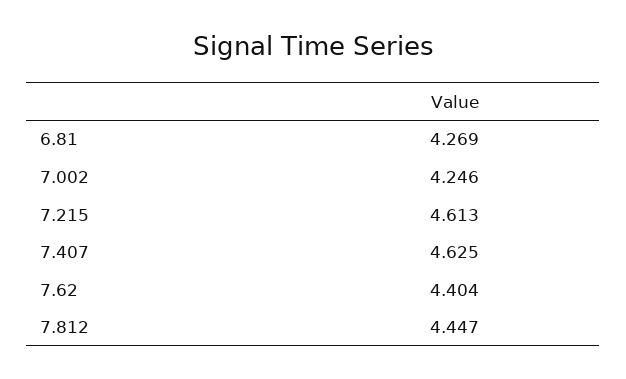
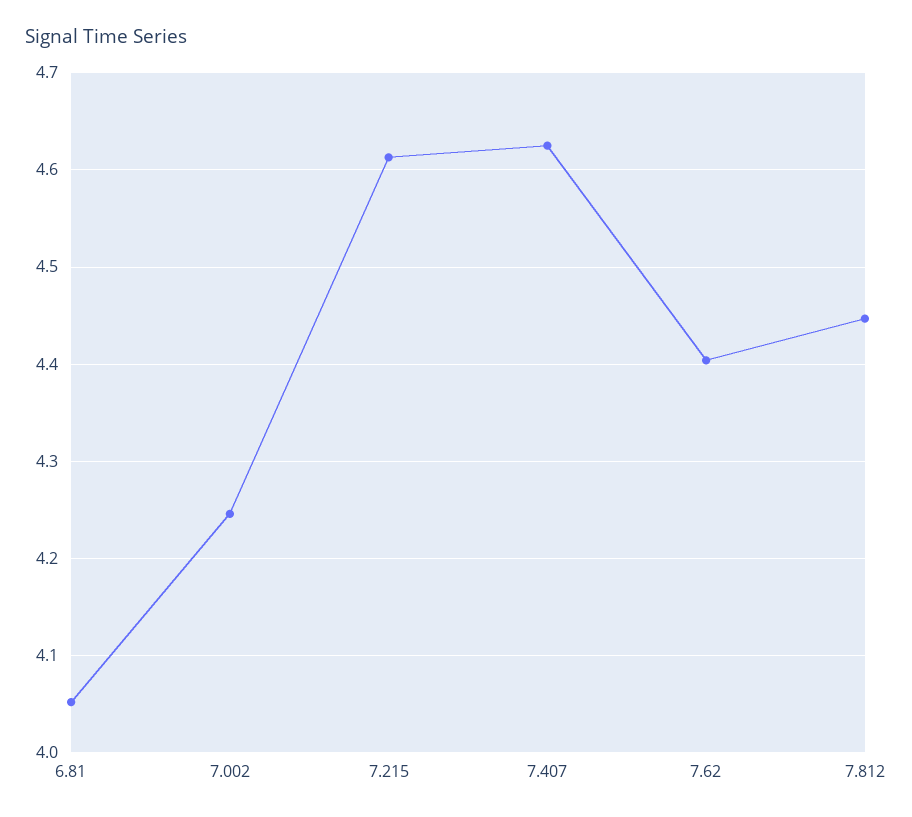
  {
-   "6.81": 4.269,
+   "6.81": 4.05,
    "7.002": 4.246,
    "7.215": 4.613,
    "7.407": 4.625,
    "7.62": 4.404,
    "7.812": 4.447
  }

